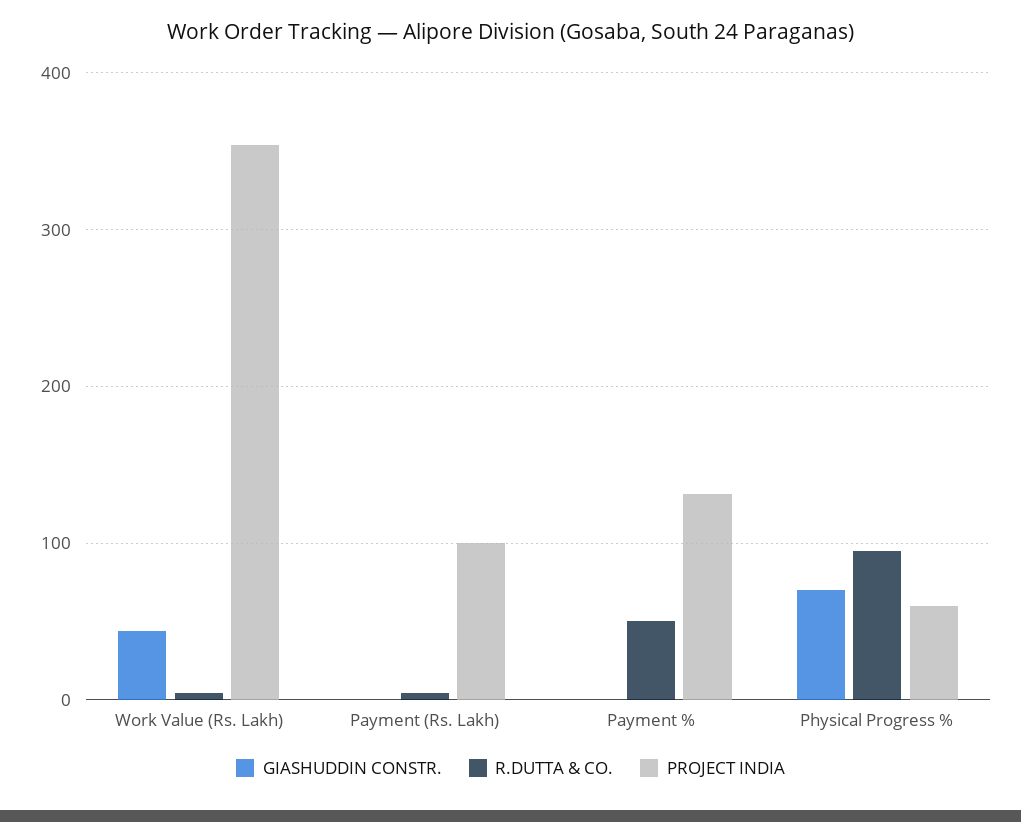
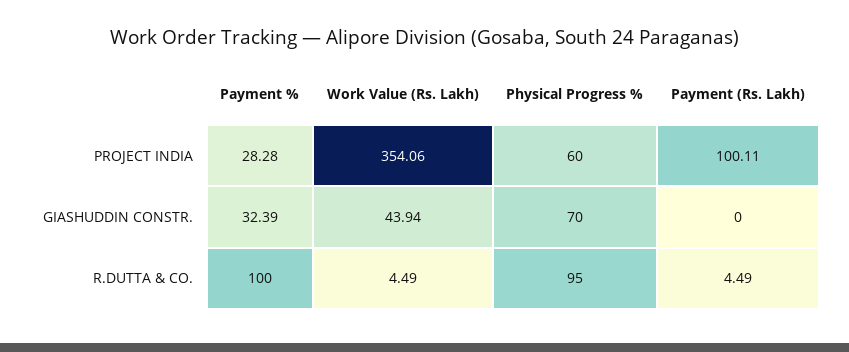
  {
    "GIASHUDDIN CONSTR.": {
      "Work Value (Rs. Lakh)": 43.94,
      "Payment (Rs. Lakh)": 0,
-     "Payment %": 0,
+     "Payment %": 32.39,
      "Physical Progress %": 70
    },
    "R.DUTTA & CO.": {
      "Work Value (Rs. Lakh)": 4.49,
      "Payment (Rs. Lakh)": 4.49,
-     "Payment %": 50,
+     "Payment %": 100,
      "Physical Progress %": 95
    },
    "PROJECT INDIA": {
      "Work Value (Rs. Lakh)": 354.06,
      "Payment (Rs. Lakh)": 100.11,
-     "Payment %": 130,
+     "Payment %": 28.28,
      "Physical Progress %": 60
    }
  }

